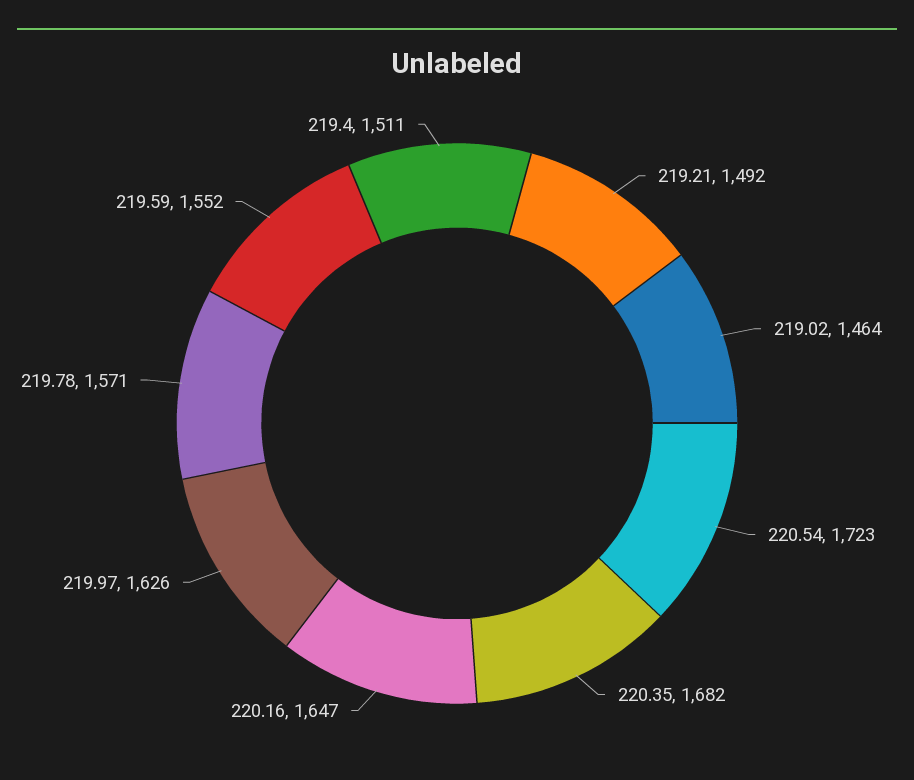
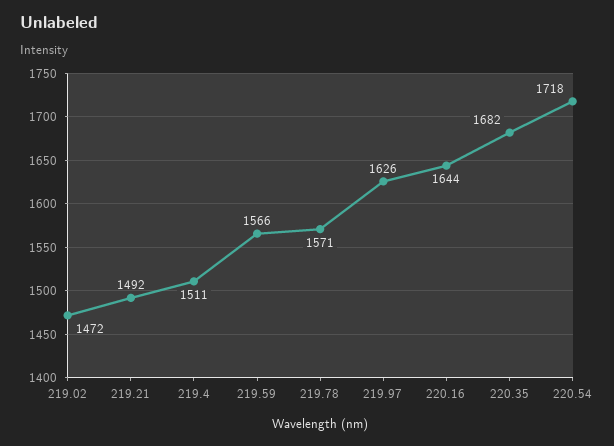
  {
    "219.21": 1492,
-   "219.02": 1464,
+   "219.02": 1472,
-   "220.54": 1723,
+   "220.54": 1718,
    "220.35": 1682,
-   "220.16": 1647,
+   "220.16": 1644,
    "219.97": 1626,
    "219.78": 1571,
-   "219.59": 1552,
+   "219.59": 1566,
    "219.4": 1511
  }

